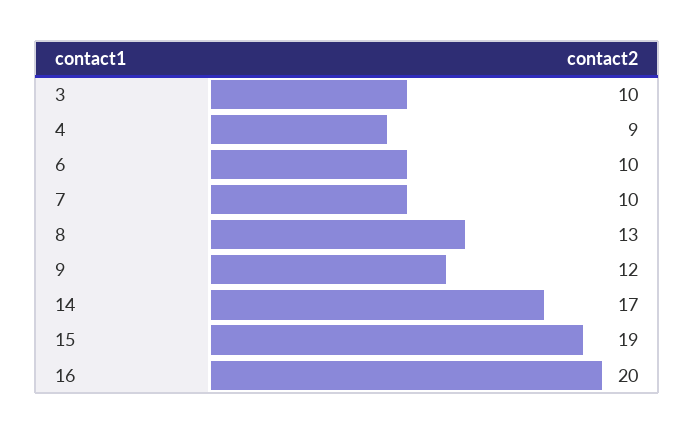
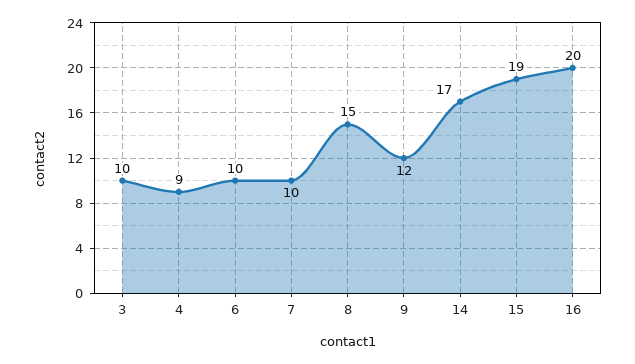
  {
    "3": 10,
    "4": 9,
    "6": 10,
    "7": 10,
-   "8": 13,
+   "8": 15,
    "9": 12,
    "14": 17,
    "15": 19,
    "16": 20
  }

